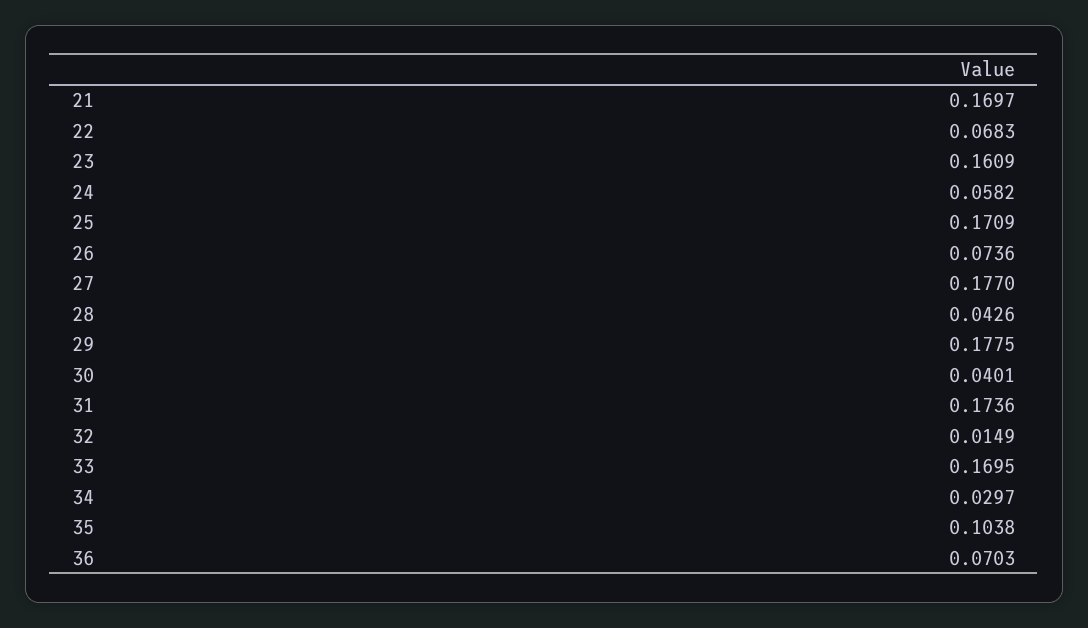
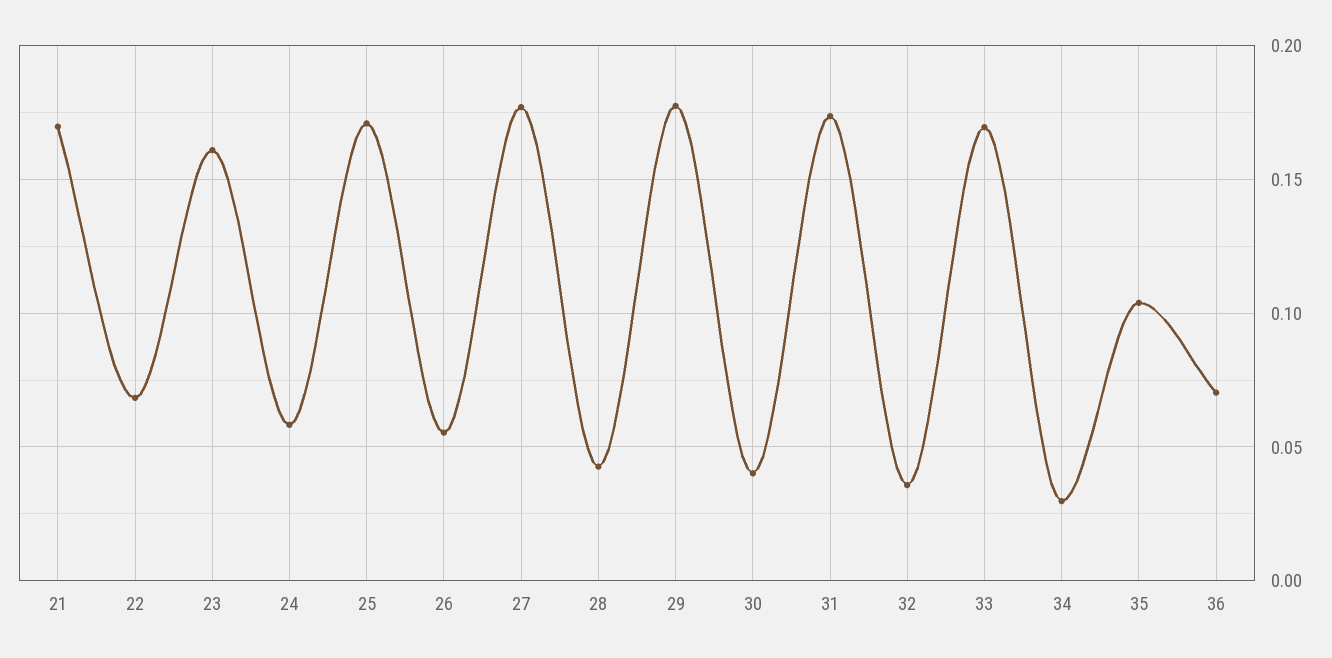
  {
    "21": 0.1697,
    "22": 0.0683,
    "23": 0.1609,
    "24": 0.0582,
    "25": 0.1709,
-   "26": 0.0736,
+   "26": 0.055,
    "27": 0.177,
    "28": 0.0426,
    "29": 0.1775,
    "30": 0.0401,
    "31": 0.1736,
-   "32": 0.0149,
+   "32": 0.035,
    "33": 0.1695,
    "34": 0.0297,
    "35": 0.1038,
    "36": 0.0703
  }

